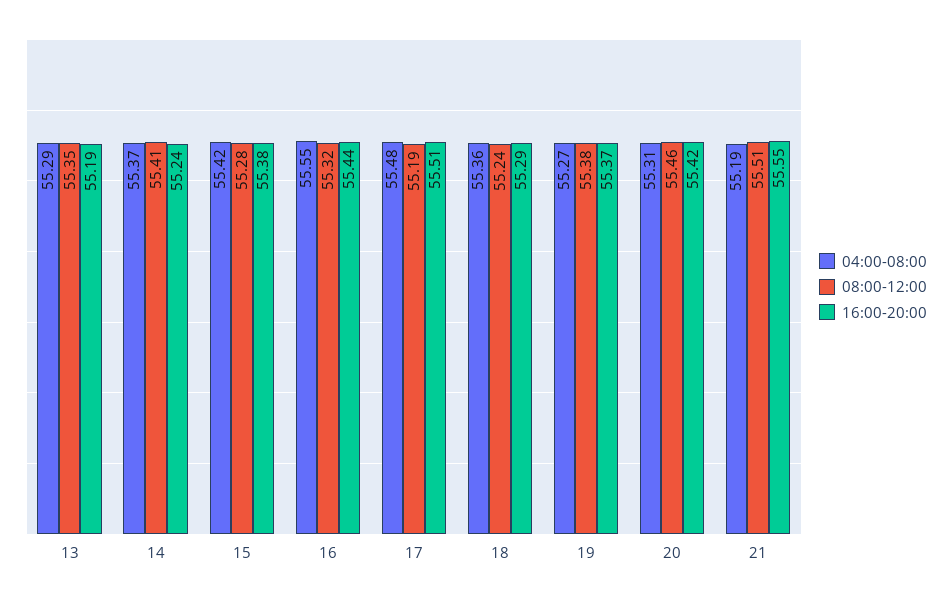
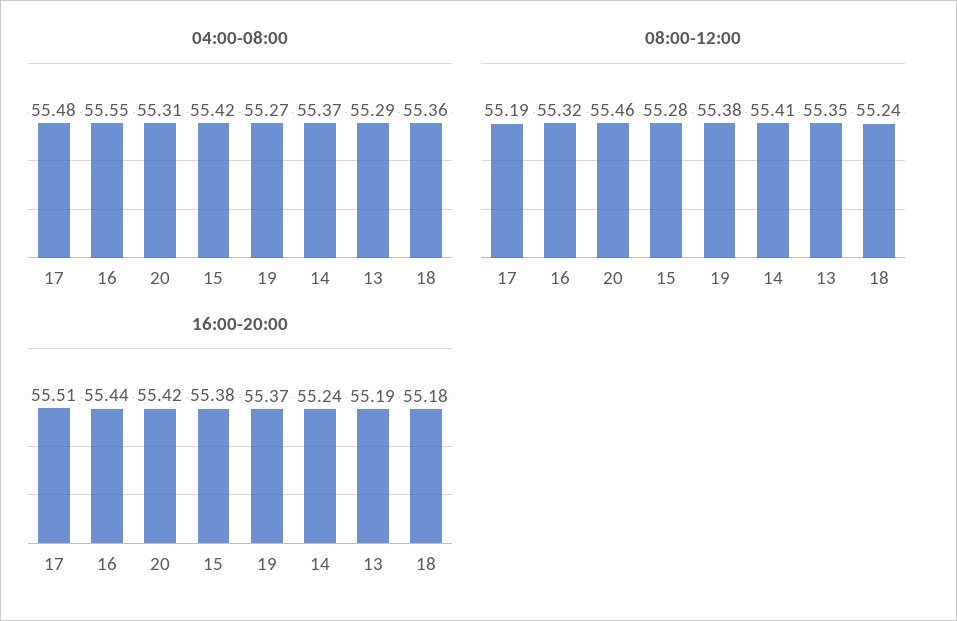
  {
    "04:00-08:00": {
      "13": 55.29,
      "14": 55.37,
      "15": 55.42,
      "16": 55.55,
      "17": 55.48,
      "18": 55.36,
      "19": 55.27,
-     "20": 55.31,
+     "20": 55.31
-     "21": 55.19
    },
    "08:00-12:00": {
      "13": 55.35,
      "14": 55.41,
      "15": 55.28,
      "16": 55.32,
      "17": 55.19,
      "18": 55.24,
      "19": 55.38,
-     "20": 55.46,
+     "20": 55.46
-     "21": 55.51
    },
    "16:00-20:00": {
      "13": 55.19,
      "14": 55.24,
      "15": 55.38,
      "16": 55.44,
      "17": 55.51,
-     "18": 55.29,
+     "18": 55.18,
      "19": 55.37,
-     "20": 55.42,
+     "20": 55.42
-     "21": 55.55
    }
  }

